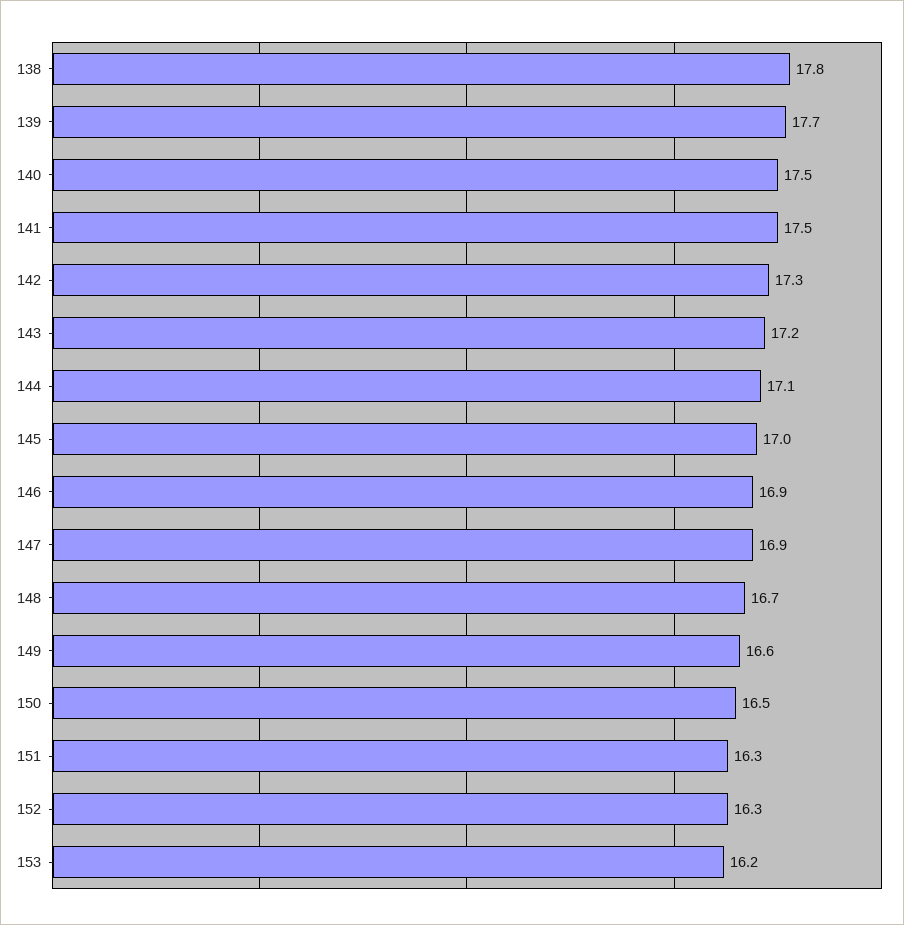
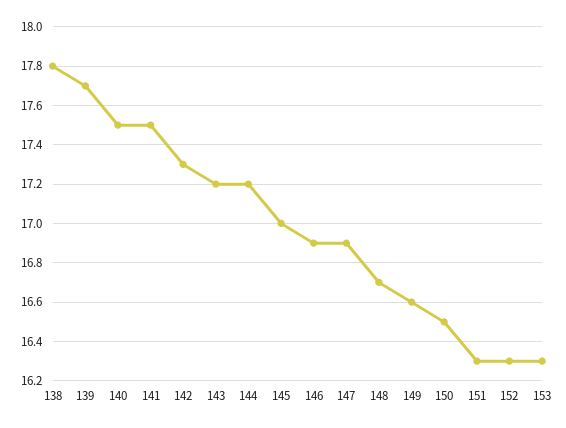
  {
    "138": 17.8,
    "139": 17.7,
    "140": 17.5,
    "141": 17.5,
    "142": 17.3,
    "143": 17.2,
-   "144": 17.1,
+   "144": 17.2,
    "145": 17,
    "146": 16.9,
    "147": 16.9,
    "148": 16.7,
    "149": 16.6,
    "150": 16.5,
    "151": 16.3,
    "152": 16.3,
-   "153": 16.2
+   "153": 16.3
  }

